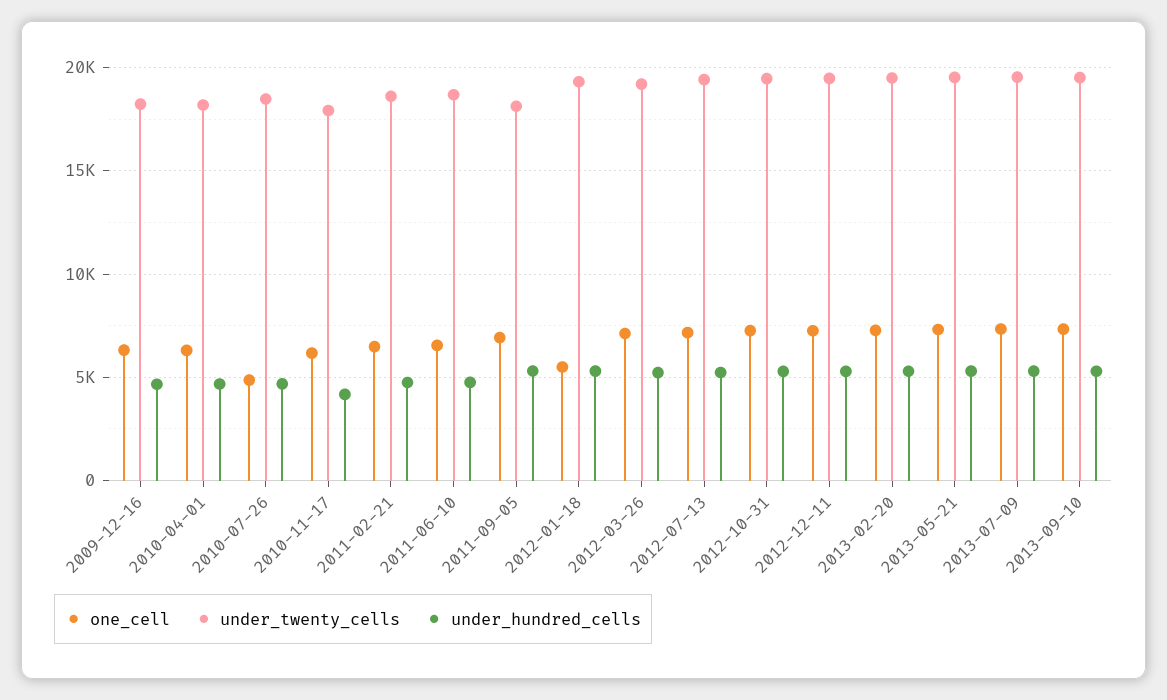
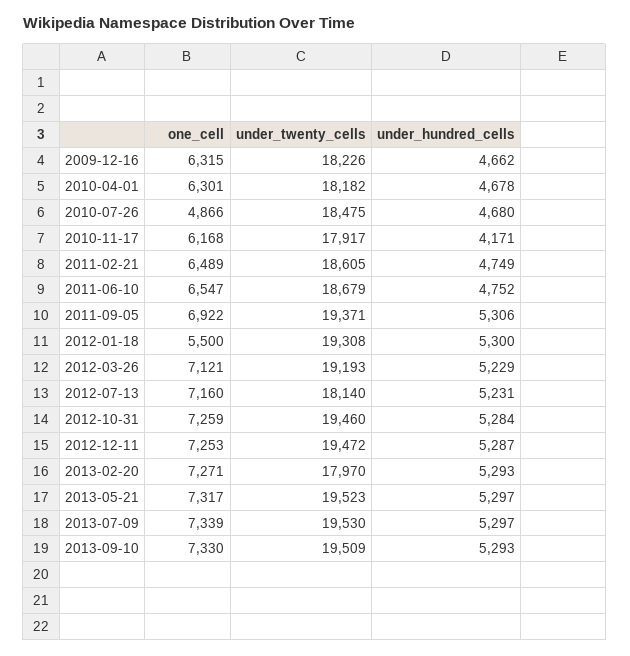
  {
    "one_cell": {
      "2009-12-16": 6315,
      "2010-04-01": 6301,
      "2010-07-26": 4866,
      "2010-11-17": 6168,
      "2011-02-21": 6489,
      "2011-06-10": 6547,
      "2011-09-05": 6922,
      "2012-01-18": 5500,
      "2012-03-26": 7121,
      "2012-07-13": 7160,
      "2012-10-31": 7259,
      "2012-12-11": 7253,
      "2013-02-20": 7271,
      "2013-05-21": 7317,
      "2013-07-09": 7339,
      "2013-09-10": 7330
    },
    "under_twenty_cells": {
      "2009-12-16": 18226,
      "2010-04-01": 18182,
      "2010-07-26": 18475,
      "2010-11-17": 17917,
      "2011-02-21": 18605,
      "2011-06-10": 18679,
-     "2011-09-05": 18000,
+     "2011-09-05": 19371,
      "2012-01-18": 19308,
      "2012-03-26": 19193,
-     "2012-07-13": 19500,
+     "2012-07-13": 18140,
      "2012-10-31": 19460,
      "2012-12-11": 19472,
-     "2013-02-20": 19500,
+     "2013-02-20": 17970,
      "2013-05-21": 19523,
      "2013-07-09": 19530,
      "2013-09-10": 19509
    },
    "under_hundred_cells": {
      "2009-12-16": 4662,
      "2010-04-01": 4678,
      "2010-07-26": 4680,
      "2010-11-17": 4171,
      "2011-02-21": 4749,
      "2011-06-10": 4752,
      "2011-09-05": 5306,
      "2012-01-18": 5300,
      "2012-03-26": 5229,
      "2012-07-13": 5231,
      "2012-10-31": 5284,
      "2012-12-11": 5287,
      "2013-02-20": 5293,
      "2013-05-21": 5297,
      "2013-07-09": 5297,
      "2013-09-10": 5293
    }
  }

